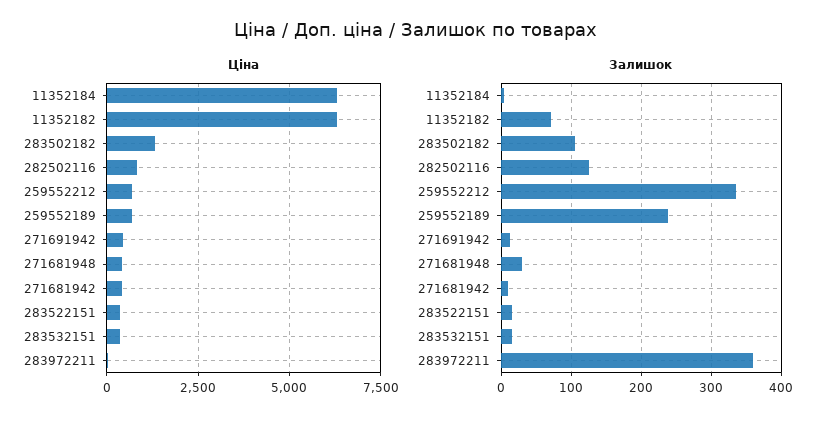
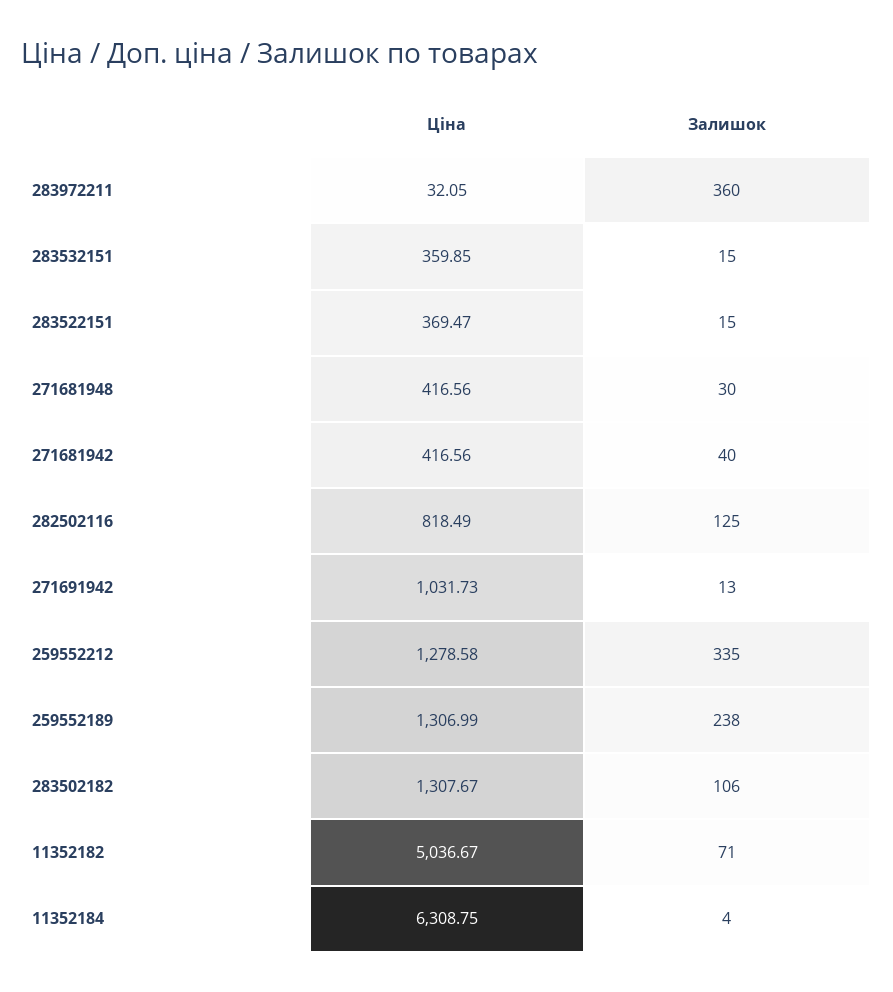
  {
    "Ціна": {
      "11352184": 6308.75,
-     "11352182": 6250,
+     "11352182": 5036.67,
      "283502182": 1307.67,
      "282502116": 818.49,
-     "259552212": 750,
+     "259552212": 1278.58,
-     "259552189": 750,
+     "259552189": 1306.99,
-     "271691942": 500,
+     "271691942": 1031.73,
      "271681948": 416.56,
      "271681942": 416.56,
      "283522151": 369.47,
      "283532151": 359.85,
      "283972211": 32.05
    },
    "Залишок": {
      "11352184": 4,
      "11352182": 71,
      "283502182": 106,
      "282502116": 125,
      "259552212": 335,
      "259552189": 238,
      "271691942": 13,
      "271681948": 30,
-     "271681942": 10,
+     "271681942": 40,
      "283522151": 15,
      "283532151": 15,
      "283972211": 360
    }
  }

